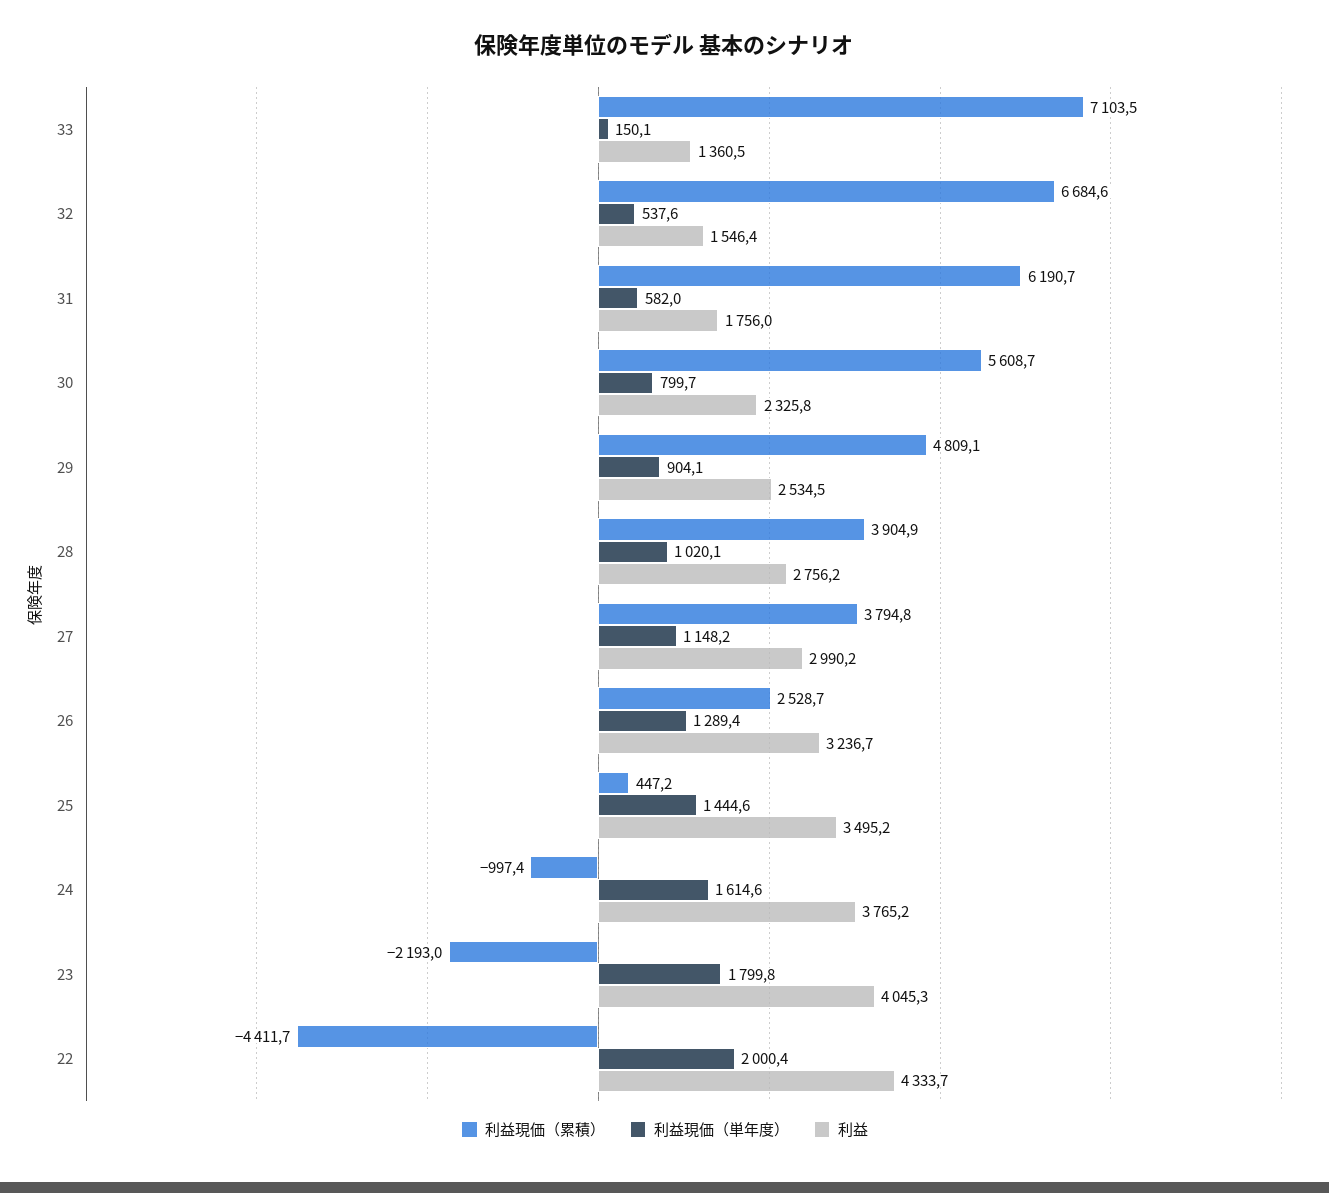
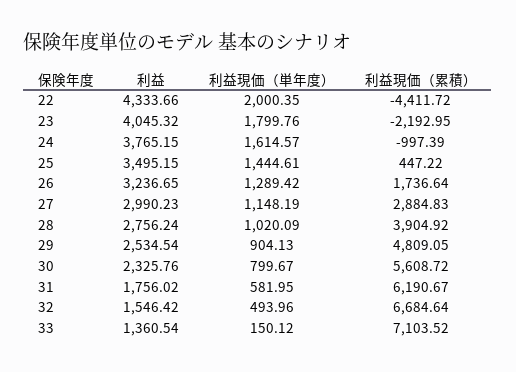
  {
    "利益現価（累積）": {
      "33": 7103.52,
      "32": 6684.64,
      "31": 6190.67,
      "30": 5608.72,
      "29": 4809.05,
      "28": 3904.92,
-     "27": 3794.8,
+     "27": 2884.83,
-     "26": 2528.7,
+     "26": 1736.64,
      "25": 447.22,
      "24": -997.39,
      "23": -2192.95,
      "22": -4411.72
    },
    "利益現価（単年度）": {
      "33": 150.12,
-     "32": 537.6,
+     "32": 493.96,
      "31": 581.95,
      "30": 799.67,
      "29": 904.13,
      "28": 1020.09,
      "27": 1148.19,
      "26": 1289.42,
      "25": 1444.61,
      "24": 1614.57,
      "23": 1799.76,
      "22": 2000.35
    },
    "利益": {
      "33": 1360.54,
      "32": 1546.42,
      "31": 1756.02,
      "30": 2325.76,
      "29": 2534.54,
      "28": 2756.24,
      "27": 2990.23,
      "26": 3236.65,
      "25": 3495.15,
      "24": 3765.15,
      "23": 4045.32,
      "22": 4333.66
    }
  }

